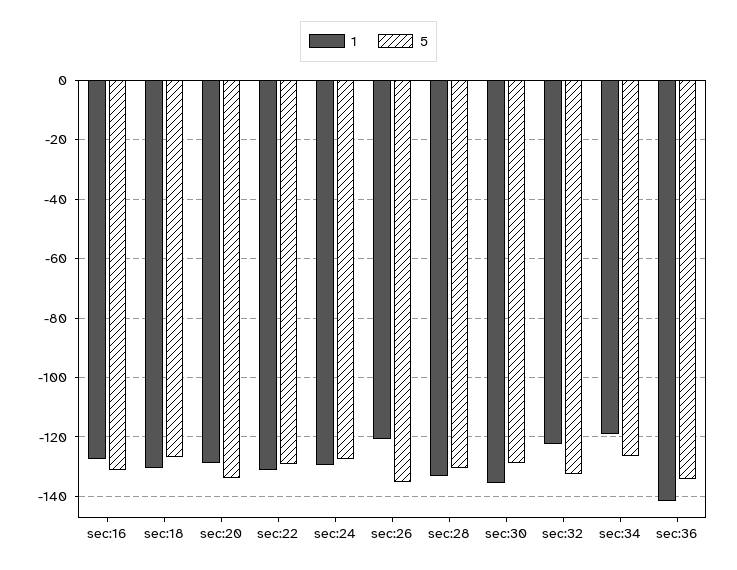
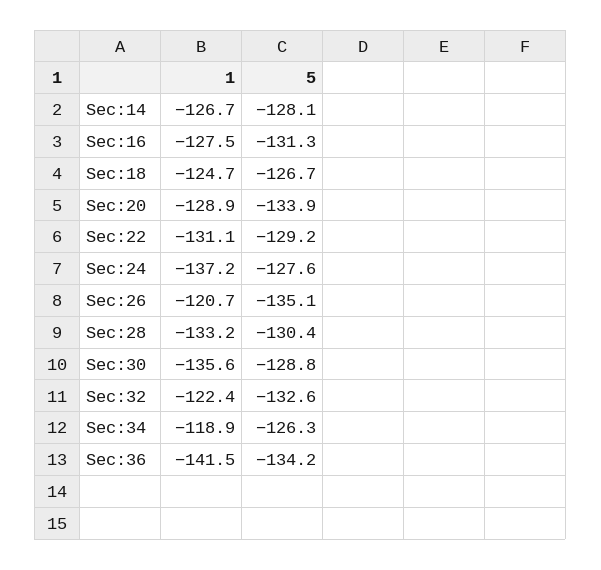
  {
    "1": {
      "sec:16": -127.5,
-     "sec:18": -130,
+     "sec:18": -124.7,
      "sec:20": -128.9,
      "sec:22": -131.1,
-     "sec:24": -130,
+     "sec:24": -137.2,
      "sec:26": -120.7,
      "sec:28": -133.2,
      "sec:30": -135.6,
      "sec:32": -122.4,
      "sec:34": -118.9,
-     "sec:36": -141.5
+     "sec:36": -141.5,
+     "Sec:14": -126.7
    },
    "5": {
      "sec:16": -131.3,
      "sec:18": -126.7,
      "sec:20": -133.9,
      "sec:22": -129.2,
      "sec:24": -127.6,
      "sec:26": -135.1,
      "sec:28": -130.4,
      "sec:30": -128.8,
      "sec:32": -132.6,
      "sec:34": -126.3,
-     "sec:36": -134.2
+     "sec:36": -134.2,
+     "Sec:14": -128.1
    }
  }

